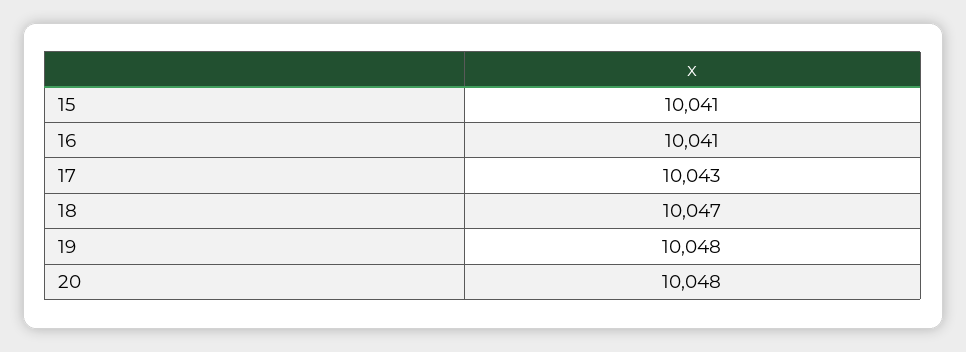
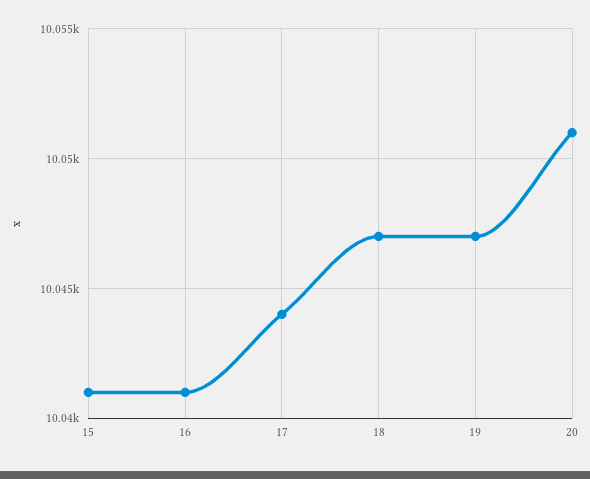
  {
    "15": 10041,
    "16": 10041,
-   "17": 10043,
+   "17": 10044,
    "18": 10047,
-   "19": 10048,
+   "19": 10047,
-   "20": 10048
+   "20": 10051
  }

